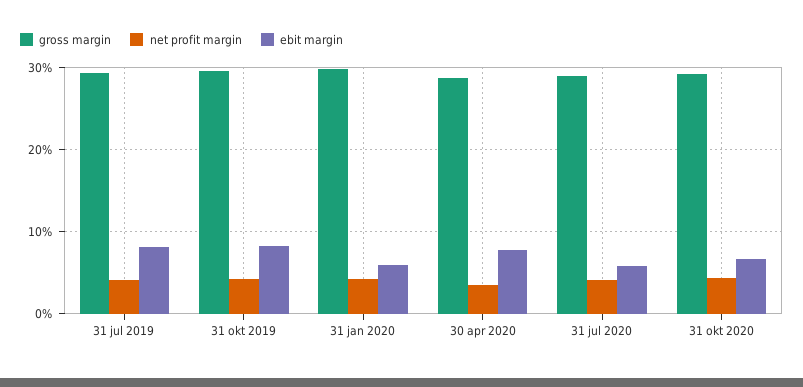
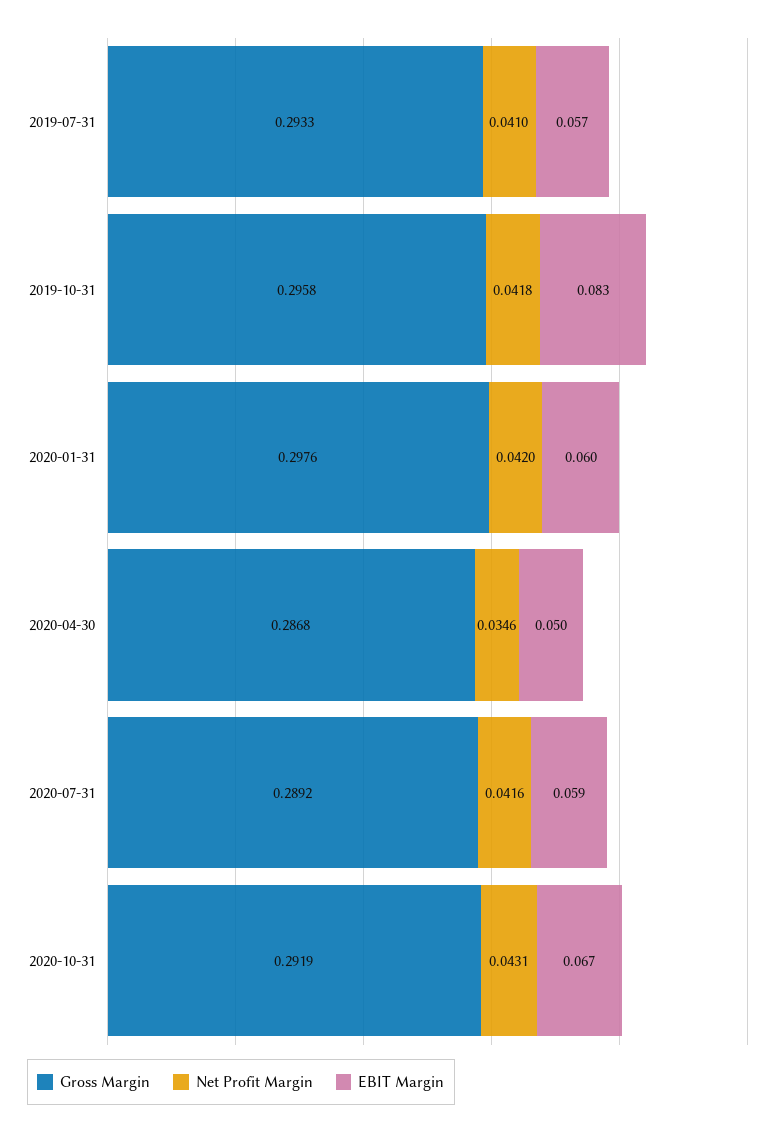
  {
    "gross margin": {
      "31 jul 2019": 0.2933,
      "31 okt 2019": 0.2958,
      "31 jan 2020": 0.2976,
      "30 apr 2020": 0.2868,
      "31 jul 2020": 0.2892,
      "31 okt 2020": 0.2919
    },
    "net profit margin": {
      "31 jul 2019": 0.041,
      "31 okt 2019": 0.0418,
      "31 jan 2020": 0.042,
      "30 apr 2020": 0.0346,
      "31 jul 2020": 0.0416,
      "31 okt 2020": 0.0431
    },
    "ebit margin": {
-     "31 jul 2019": 0.08,
+     "31 jul 2019": 0.057,
      "31 okt 2019": 0.083,
      "31 jan 2020": 0.06,
-     "30 apr 2020": 0.08,
+     "30 apr 2020": 0.05,
      "31 jul 2020": 0.059,
      "31 okt 2020": 0.067
    }
  }

